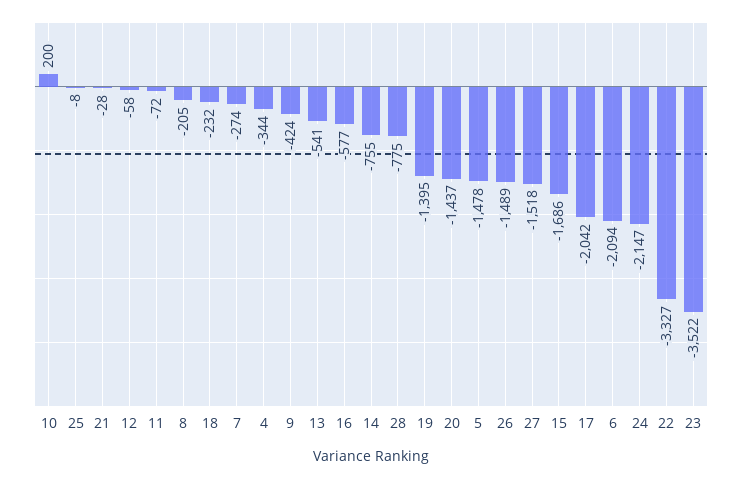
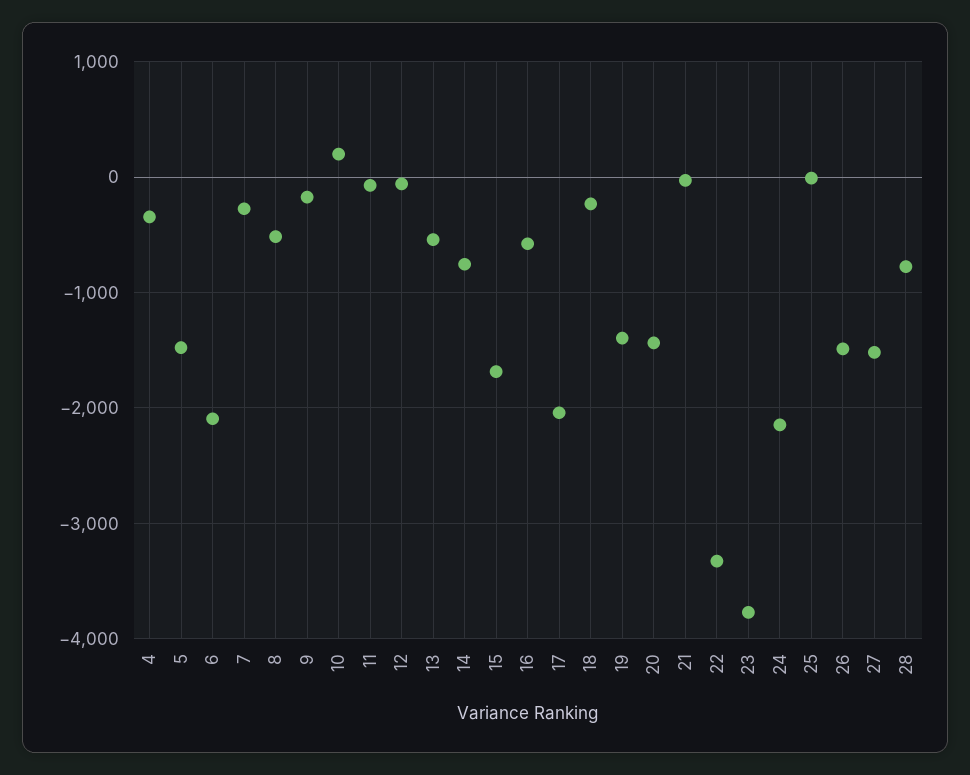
  {
    "10": 200,
    "25": -8,
    "21": -28,
    "12": -58,
    "11": -72,
-   "8": -205,
+   "8": -500,
    "18": -232,
    "7": -274,
    "4": -344,
-   "9": -424,
+   "9": -200,
    "13": -541,
    "16": -577,
    "14": -755,
    "28": -775,
    "19": -1395,
    "20": -1437,
    "5": -1478,
    "26": -1489,
    "27": -1518,
    "15": -1686,
    "17": -2042,
    "6": -2094,
    "24": -2147,
    "22": -3327,
-   "23": -3522
+   "23": -3800
  }

